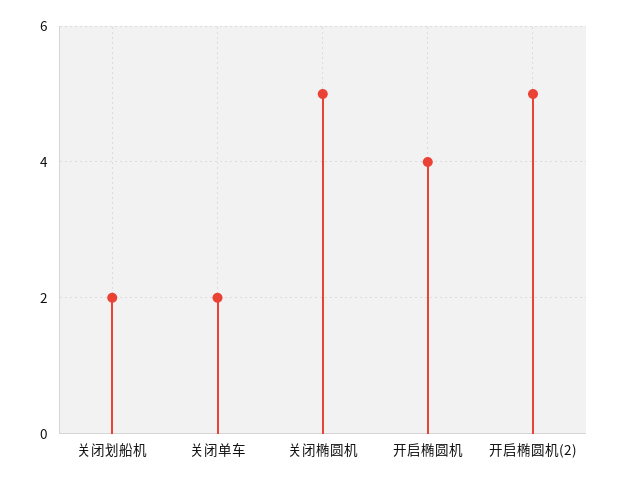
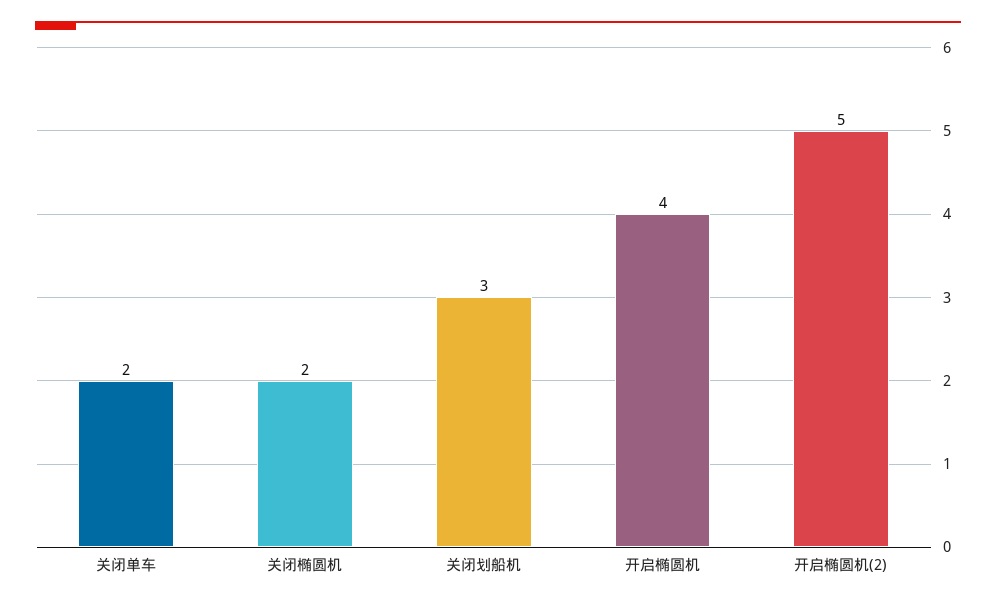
  {
-   "关闭划船机": 2,
+   "关闭划船机": 3,
    "关闭单车": 2,
-   "关闭椭圆机": 5,
+   "关闭椭圆机": 2,
    "开启椭圆机": 4,
    "开启椭圆机(2)": 5
  }

